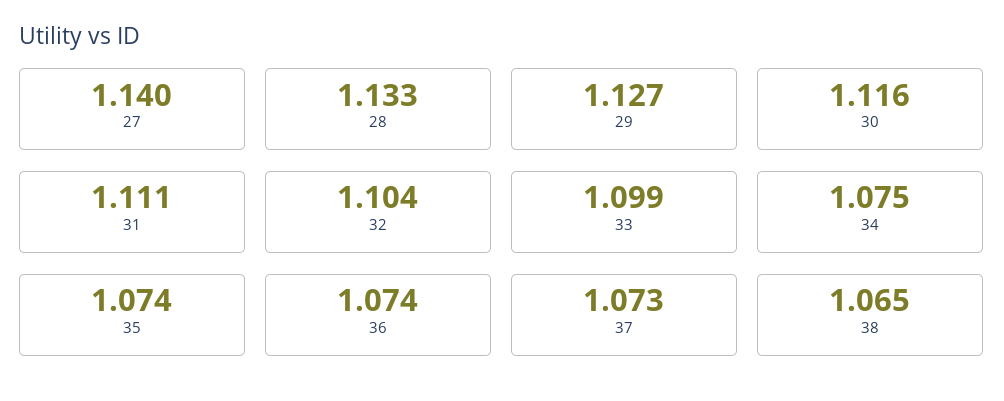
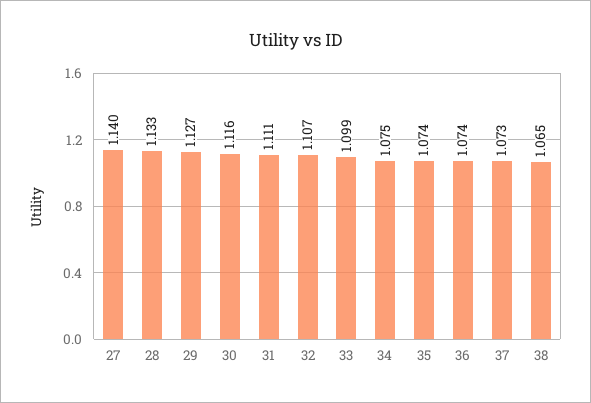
  {
    "27": 1.14,
    "28": 1.133,
    "29": 1.127,
    "30": 1.116,
    "31": 1.111,
-   "32": 1.104,
+   "32": 1.107,
    "33": 1.099,
    "34": 1.075,
    "35": 1.074,
    "36": 1.074,
    "37": 1.073,
    "38": 1.065
  }

